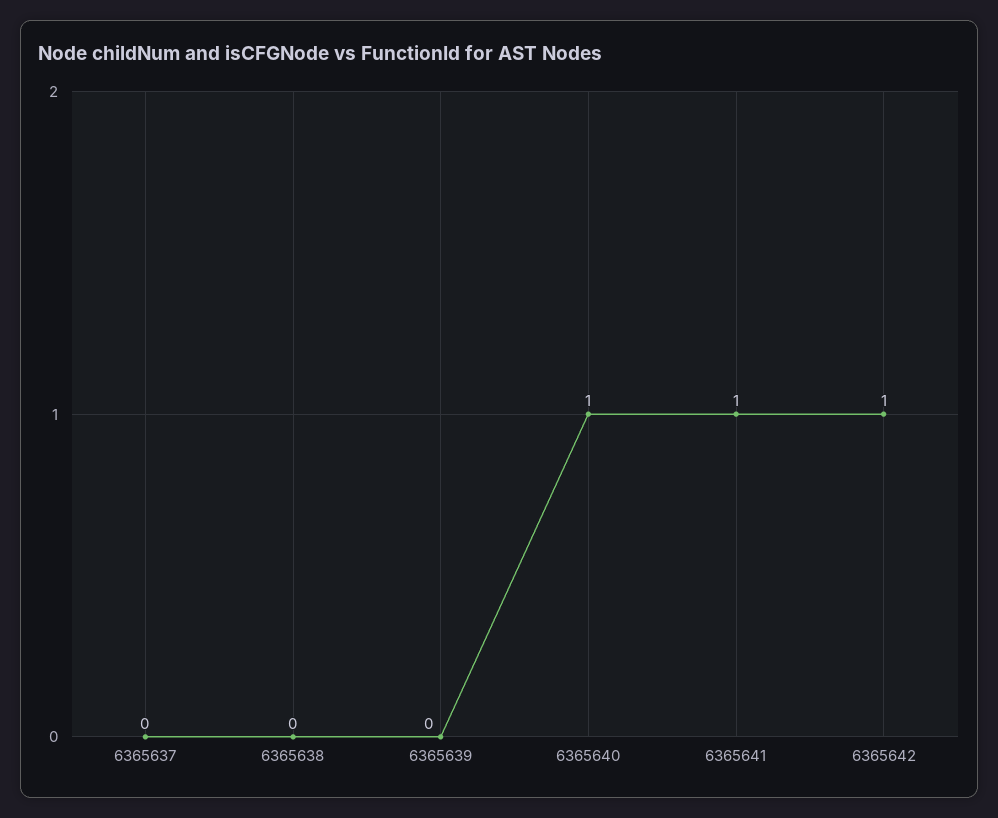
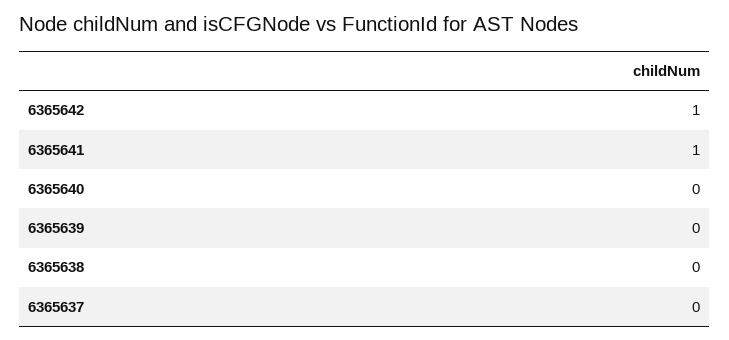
  {
    "6365637": 0,
    "6365638": 0,
    "6365639": 0,
-   "6365640": 1,
+   "6365640": 0,
    "6365641": 1,
    "6365642": 1
  }

